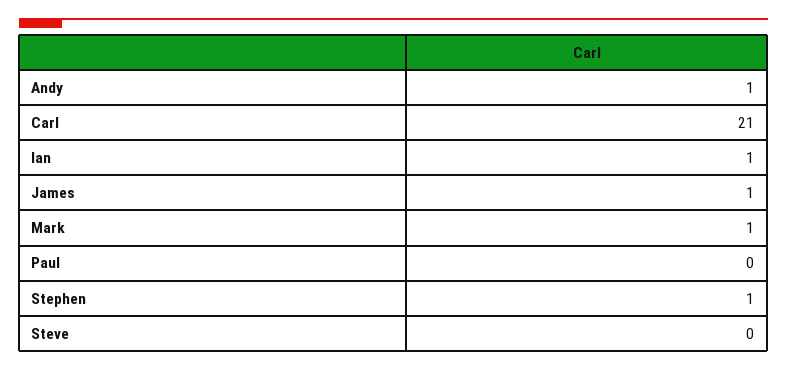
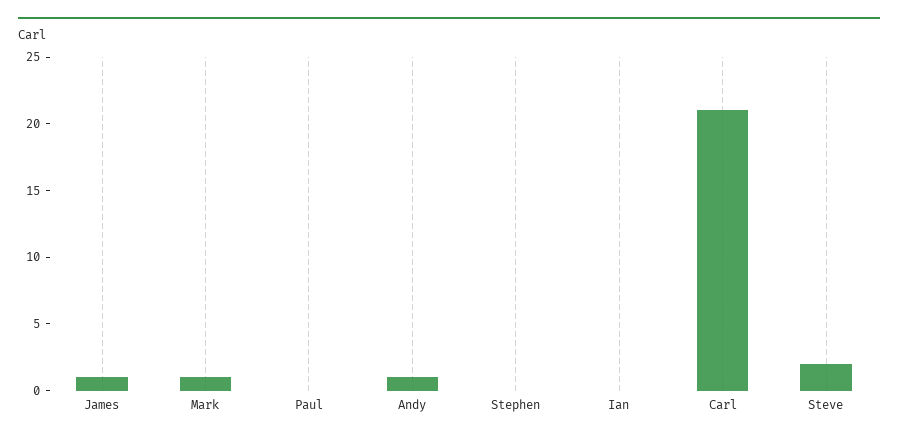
  {
    "Andy": 1,
    "Carl": 21,
-   "Ian": 1,
+   "Ian": 0,
    "James": 1,
    "Mark": 1,
    "Paul": 0,
-   "Stephen": 1,
+   "Stephen": 0,
-   "Steve": 0
+   "Steve": 2
  }

